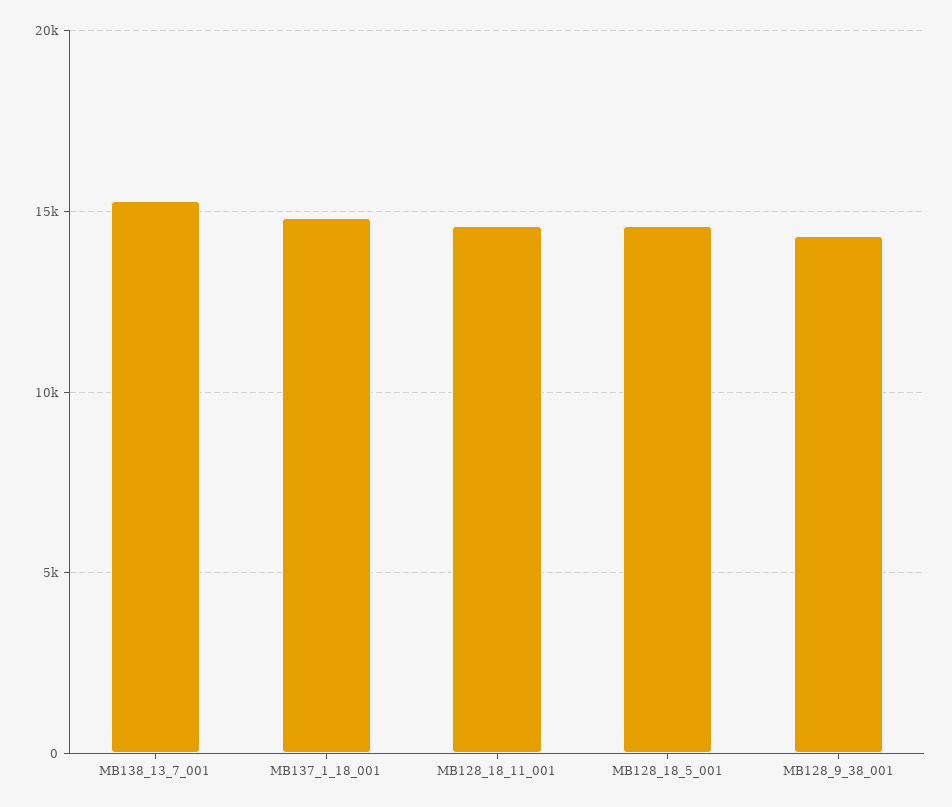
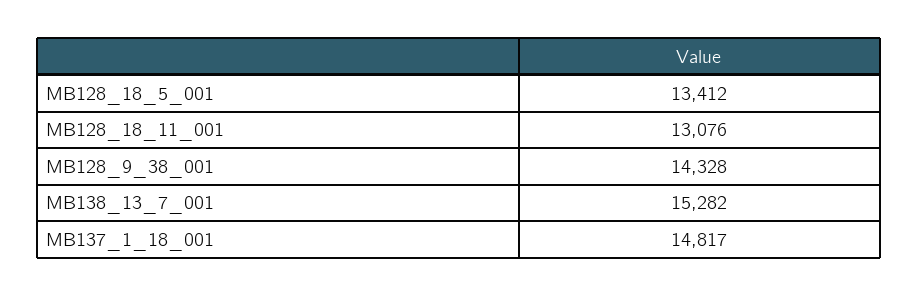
  {
    "MB138_13_7_001": 15282,
    "MB137_1_18_001": 14817,
-   "MB128_18_11_001": 14500,
+   "MB128_18_11_001": 13076,
-   "MB128_18_5_001": 14500,
+   "MB128_18_5_001": 13412,
    "MB128_9_38_001": 14328
  }

